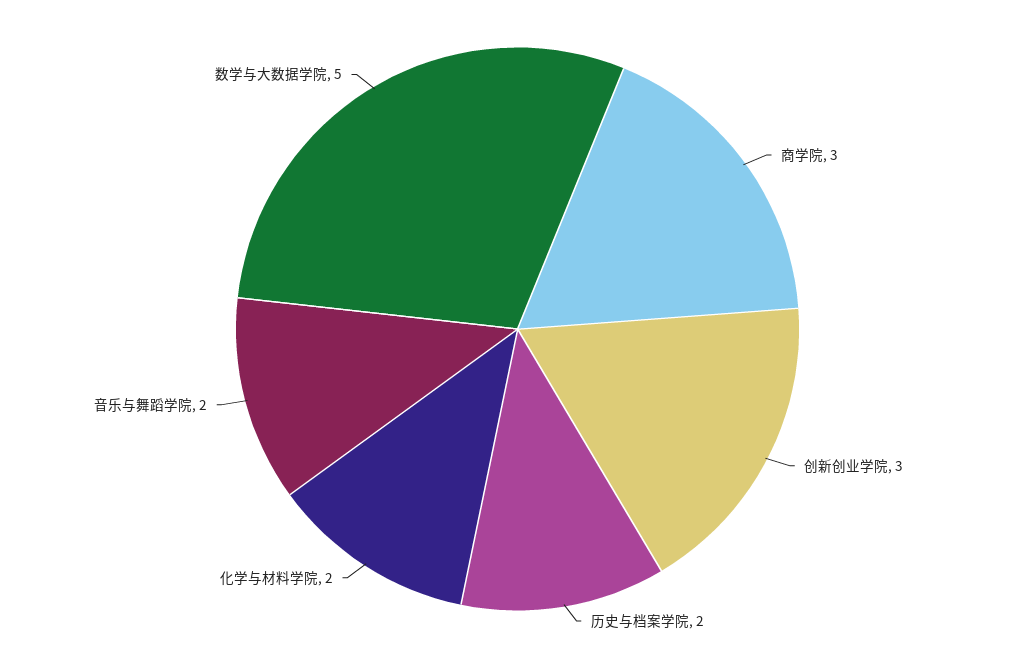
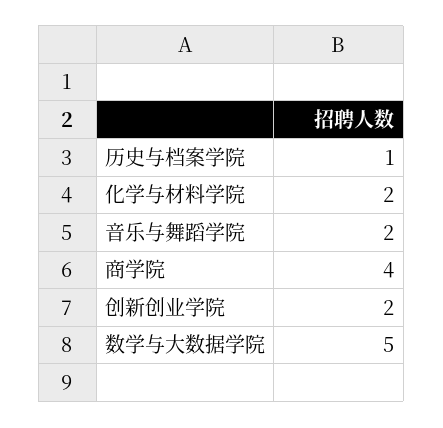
  {
-   "商学院": 3,
+   "商学院": 4,
-   "创新创业学院": 3,
+   "创新创业学院": 2,
-   "历史与档案学院": 2,
+   "历史与档案学院": 1,
    "化学与材料学院": 2,
    "音乐与舞蹈学院": 2,
    "数学与大数据学院": 5
  }

